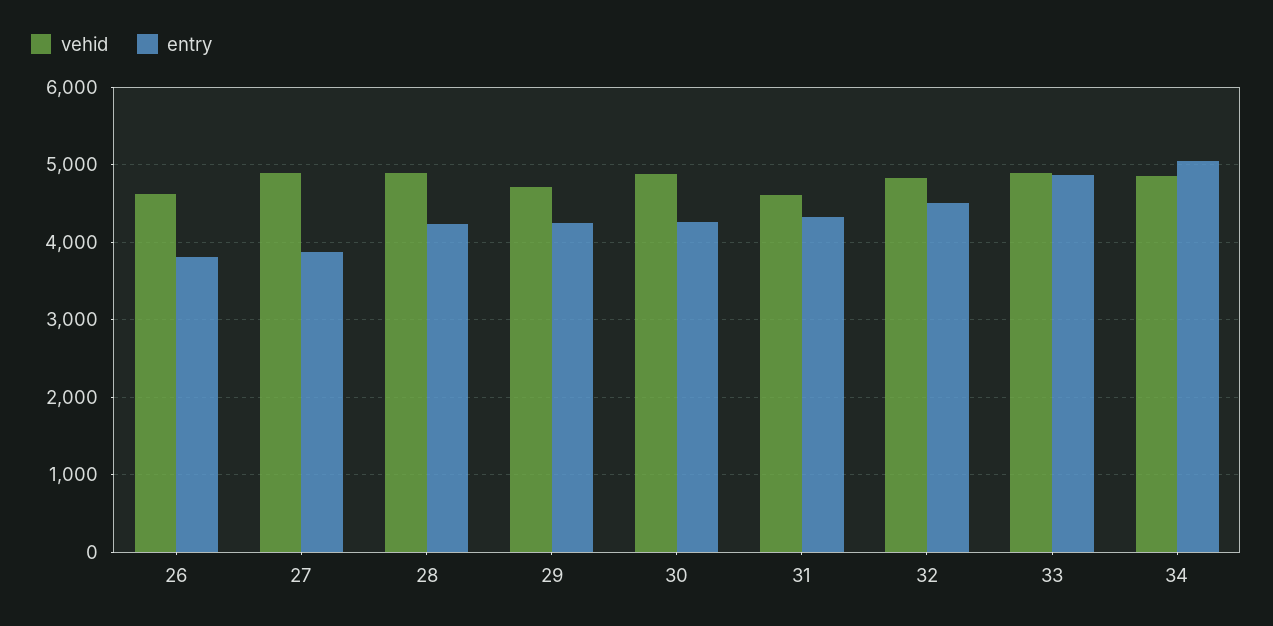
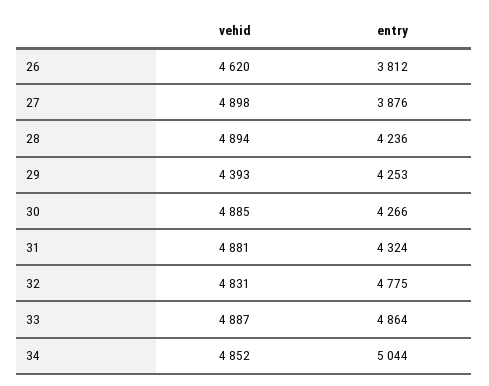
  {
    "vehid": {
      "26": 4620,
      "27": 4898,
      "28": 4894,
-     "29": 4700,
+     "29": 4393,
      "30": 4885,
-     "31": 4600,
+     "31": 4881,
      "32": 4831,
      "33": 4887,
      "34": 4852
    },
    "entry": {
      "26": 3812,
      "27": 3876,
      "28": 4236,
      "29": 4253,
      "30": 4266,
      "31": 4324,
-     "32": 4500,
+     "32": 4775,
      "33": 4864,
      "34": 5044
    }
  }

